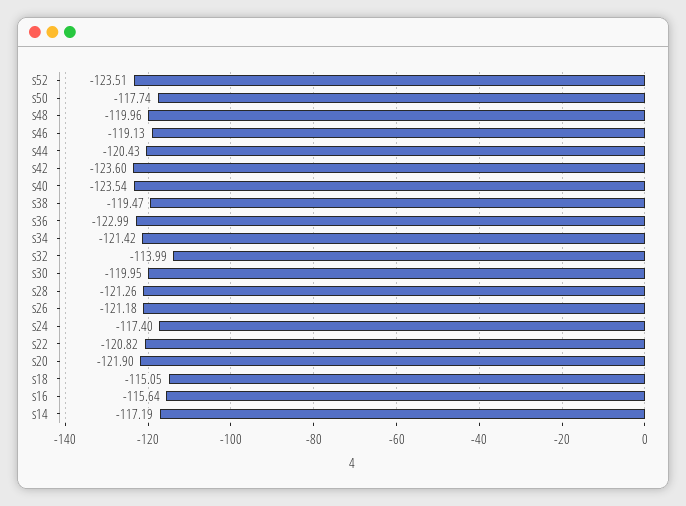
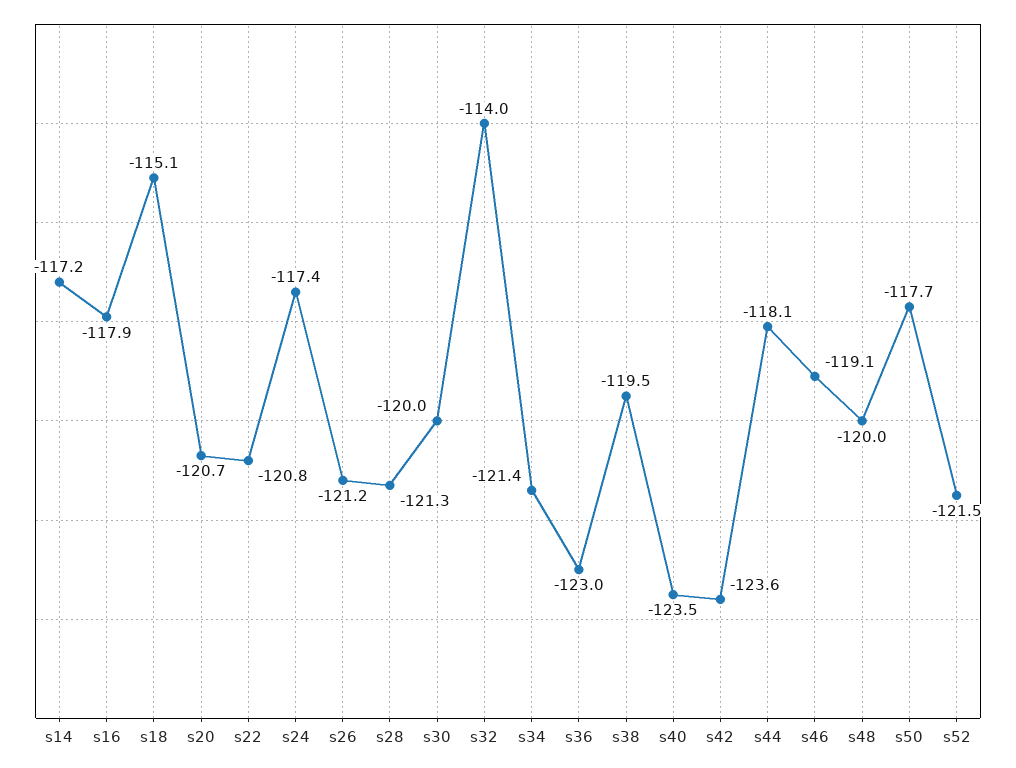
  {
-   "s52": -123.51,
+   "s52": -121.5,
    "s50": -117.74,
    "s48": -119.96,
    "s46": -119.13,
-   "s44": -120.43,
+   "s44": -118.1,
    "s42": -123.6,
    "s40": -123.54,
    "s38": -119.47,
    "s36": -122.99,
    "s34": -121.42,
    "s32": -113.99,
    "s30": -119.95,
    "s28": -121.26,
    "s26": -121.18,
    "s24": -117.4,
    "s22": -120.82,
-   "s20": -121.9,
+   "s20": -120.7,
    "s18": -115.05,
-   "s16": -115.64,
+   "s16": -117.9,
    "s14": -117.19
  }

